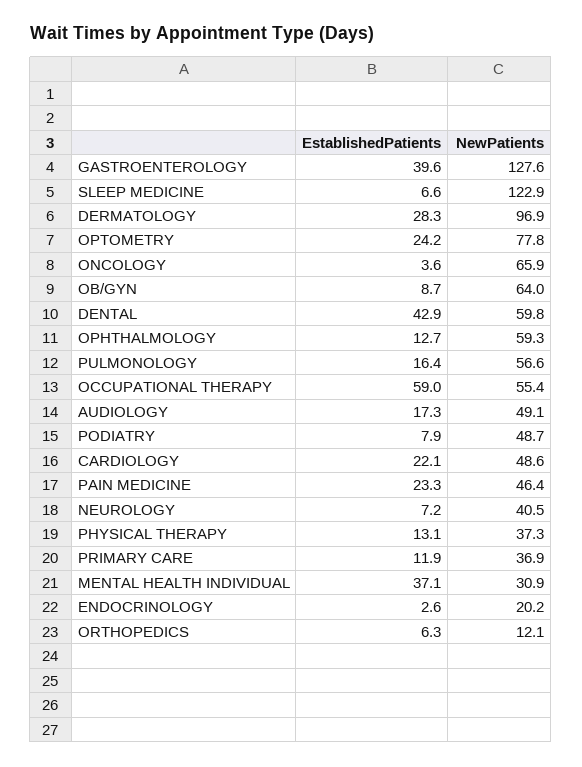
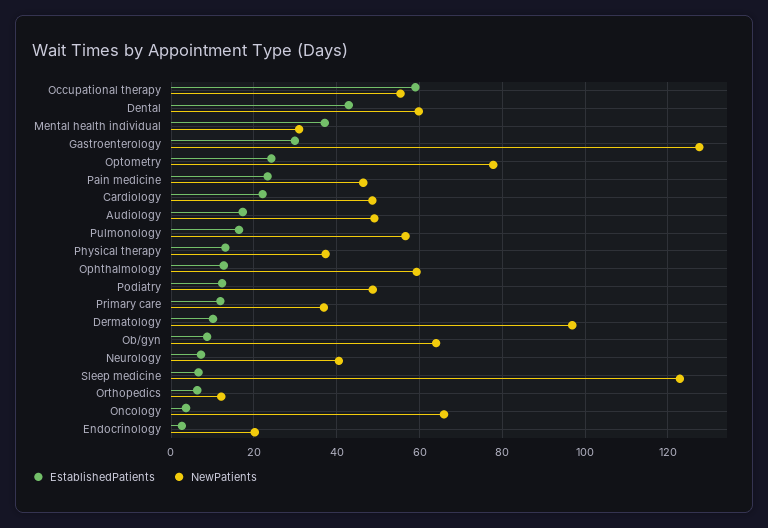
  {
    "EstablishedPatients": {
-     "GASTROENTEROLOGY": 39.6,
+     "GASTROENTEROLOGY": 30,
      "SLEEP MEDICINE": 6.6,
-     "DERMATOLOGY": 28.3,
+     "DERMATOLOGY": 10,
      "OPTOMETRY": 24.2,
      "ONCOLOGY": 3.6,
      "OB/GYN": 8.7,
      "DENTAL": 42.9,
      "OPHTHALMOLOGY": 12.7,
      "PULMONOLOGY": 16.4,
      "OCCUPATIONAL THERAPY": 59,
      "AUDIOLOGY": 17.3,
-     "PODIATRY": 7.9,
+     "PODIATRY": 12,
      "CARDIOLOGY": 22.1,
      "PAIN MEDICINE": 23.3,
      "NEUROLOGY": 7.2,
      "PHYSICAL THERAPY": 13.1,
      "PRIMARY CARE": 11.9,
      "MENTAL HEALTH INDIVIDUAL": 37.1,
      "ENDOCRINOLOGY": 2.6,
      "ORTHOPEDICS": 6.3
    },
    "NewPatients": {
      "GASTROENTEROLOGY": 127.6,
      "SLEEP MEDICINE": 122.9,
      "DERMATOLOGY": 96.9,
      "OPTOMETRY": 77.8,
      "ONCOLOGY": 65.9,
      "OB/GYN": 64,
      "DENTAL": 59.8,
      "OPHTHALMOLOGY": 59.3,
      "PULMONOLOGY": 56.6,
      "OCCUPATIONAL THERAPY": 55.4,
      "AUDIOLOGY": 49.1,
      "PODIATRY": 48.7,
      "CARDIOLOGY": 48.6,
      "PAIN MEDICINE": 46.4,
      "NEUROLOGY": 40.5,
      "PHYSICAL THERAPY": 37.3,
      "PRIMARY CARE": 36.9,
      "MENTAL HEALTH INDIVIDUAL": 30.9,
      "ENDOCRINOLOGY": 20.2,
      "ORTHOPEDICS": 12.1
    }
  }

